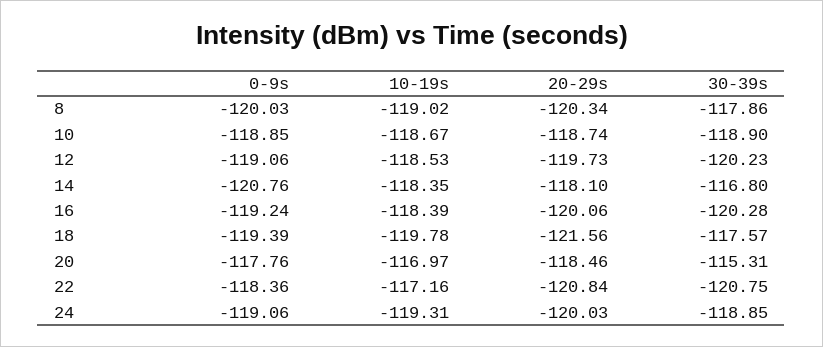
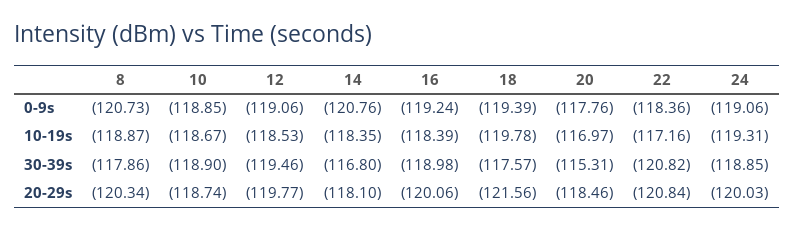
  {
    "0-9s": {
-     "8": -120.03,
+     "8": -120.73,
      "10": -118.85,
      "12": -119.06,
      "14": -120.76,
      "16": -119.24,
      "18": -119.39,
      "20": -117.76,
      "22": -118.36,
      "24": -119.06
    },
    "10-19s": {
-     "8": -119.02,
+     "8": -118.87,
      "10": -118.67,
      "12": -118.53,
      "14": -118.35,
      "16": -118.39,
      "18": -119.78,
      "20": -116.97,
      "22": -117.16,
      "24": -119.31
    },
    "20-29s": {
      "8": -120.34,
      "10": -118.74,
-     "12": -119.73,
+     "12": -119.77,
      "14": -118.1,
      "16": -120.06,
      "18": -121.56,
      "20": -118.46,
      "22": -120.84,
      "24": -120.03
    },
    "30-39s": {
      "8": -117.86,
      "10": -118.9,
-     "12": -120.23,
+     "12": -119.46,
      "14": -116.8,
-     "16": -120.28,
+     "16": -118.98,
      "18": -117.57,
      "20": -115.31,
-     "22": -120.75,
+     "22": -120.82,
      "24": -118.85
    }
  }

